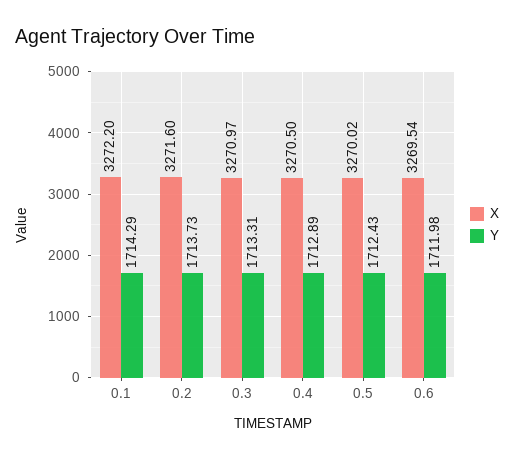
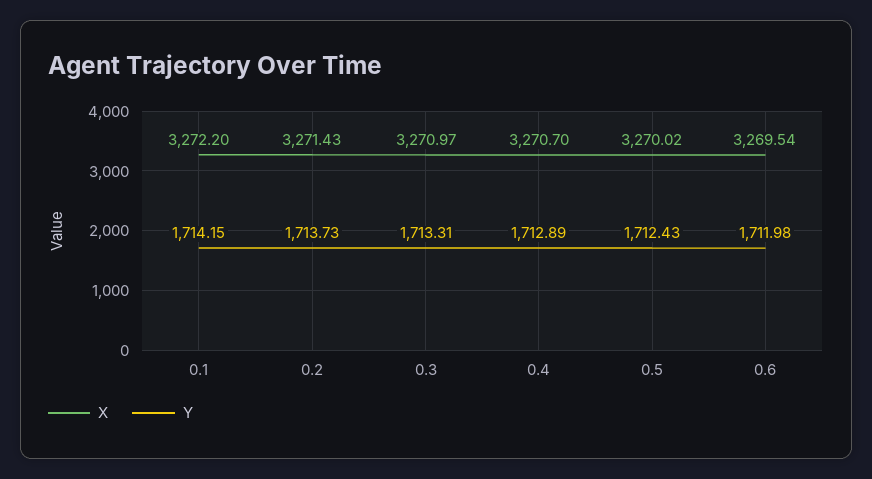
  {
    "X": {
      "0.1": 3272.2,
-     "0.2": 3271.6,
+     "0.2": 3271.43,
      "0.3": 3270.97,
-     "0.4": 3270.5,
+     "0.4": 3270.7,
      "0.5": 3270.02,
      "0.6": 3269.54
    },
    "Y": {
-     "0.1": 1714.29,
+     "0.1": 1714.15,
      "0.2": 1713.73,
      "0.3": 1713.31,
      "0.4": 1712.89,
      "0.5": 1712.43,
      "0.6": 1711.98
    }
  }

